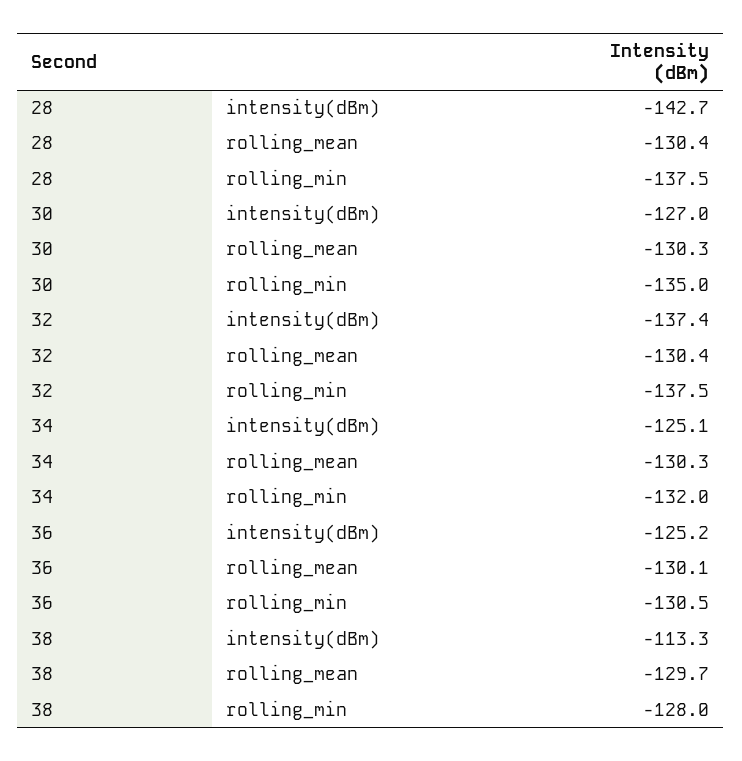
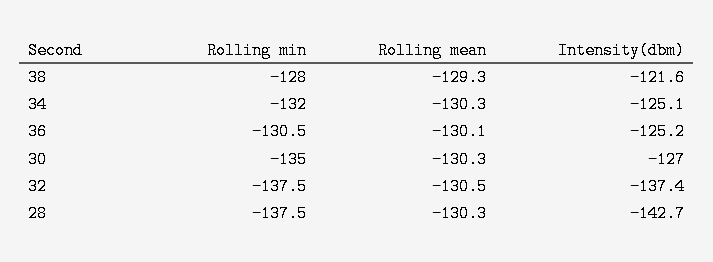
  {
    "28": {
      "intensity(dBm)": -142.7,
-     "rolling_mean": -130.4,
+     "rolling_mean": -130.3,
      "rolling_min": -137.5
    },
    "30": {
      "intensity(dBm)": -127,
      "rolling_mean": -130.3,
      "rolling_min": -135
    },
    "32": {
      "intensity(dBm)": -137.4,
-     "rolling_mean": -130.4,
+     "rolling_mean": -130.5,
      "rolling_min": -137.5
    },
    "34": {
      "intensity(dBm)": -125.1,
      "rolling_mean": -130.3,
      "rolling_min": -132
    },
    "36": {
      "intensity(dBm)": -125.2,
      "rolling_mean": -130.1,
      "rolling_min": -130.5
    },
    "38": {
-     "intensity(dBm)": -113.3,
+     "intensity(dBm)": -121.6,
-     "rolling_mean": -129.7,
+     "rolling_mean": -129.3,
      "rolling_min": -128
    }
  }

